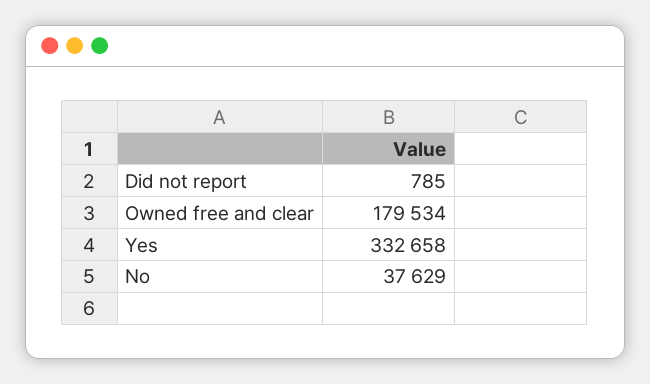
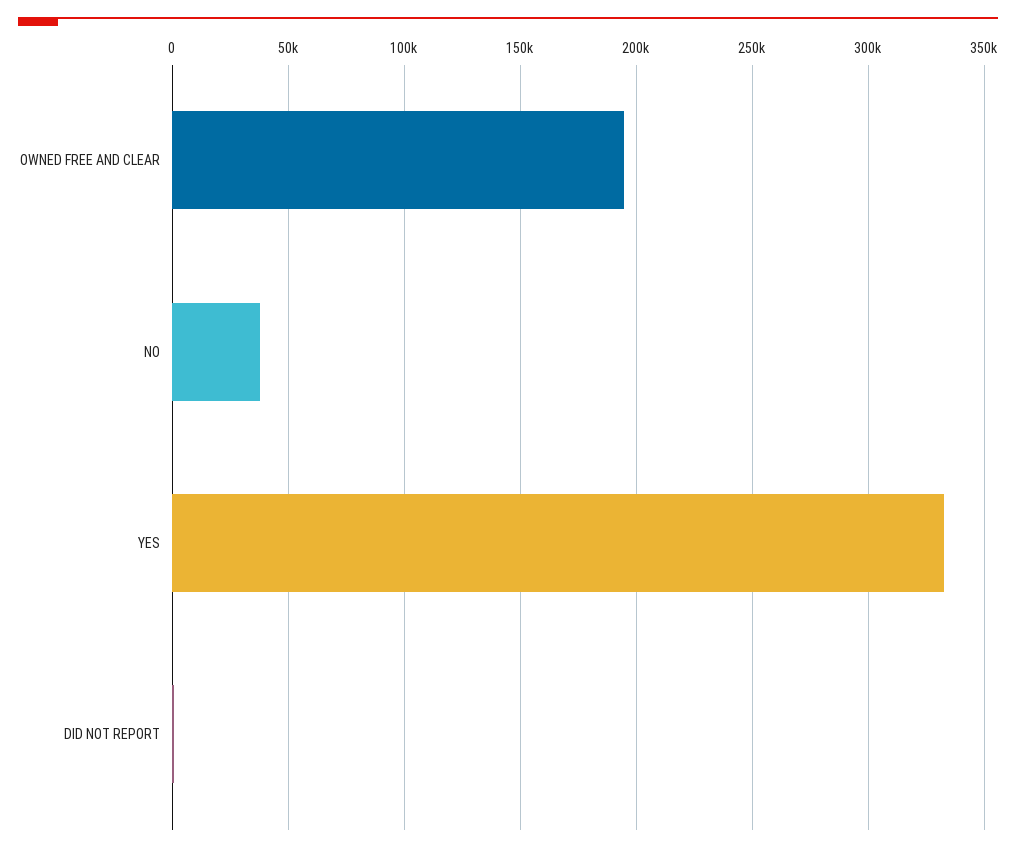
  {
    "Did not report": 785,
-   "Owned free and clear": 179534,
+   "Owned free and clear": 195000,
    "Yes": 332658,
    "No": 37629
  }

